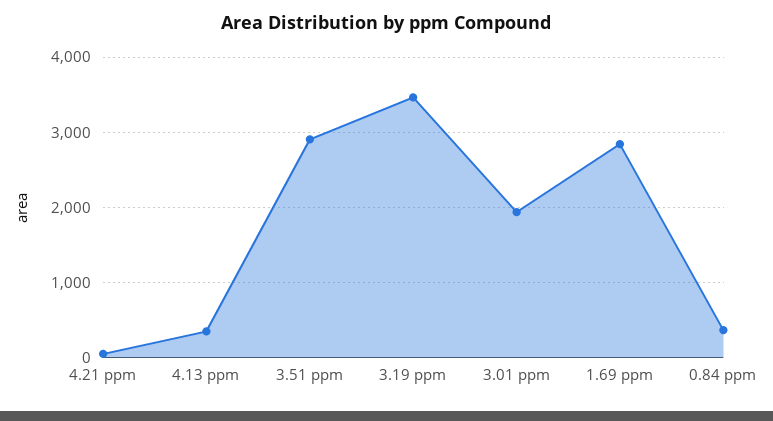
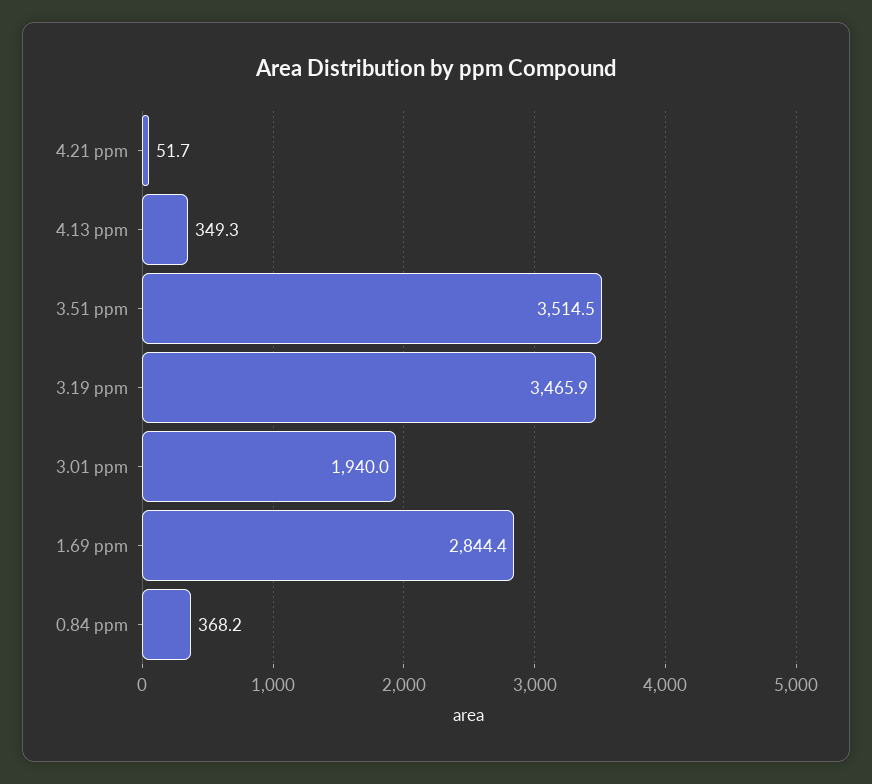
  {
    "4.21 ppm": 51.7,
    "4.13 ppm": 349.3,
-   "3.51 ppm": 2900,
+   "3.51 ppm": 3514.5,
    "3.19 ppm": 3465.9,
    "3.01 ppm": 1940,
    "1.69 ppm": 2844.4,
    "0.84 ppm": 368.2
  }

